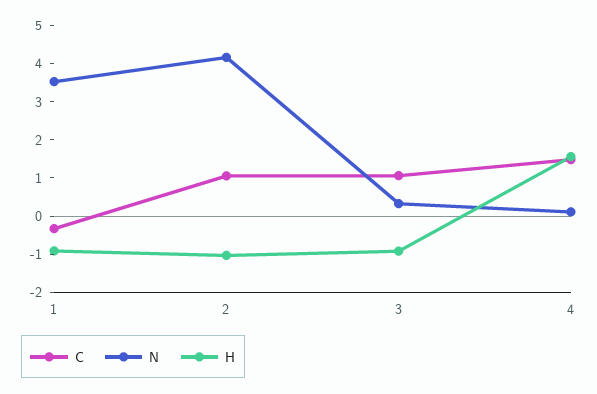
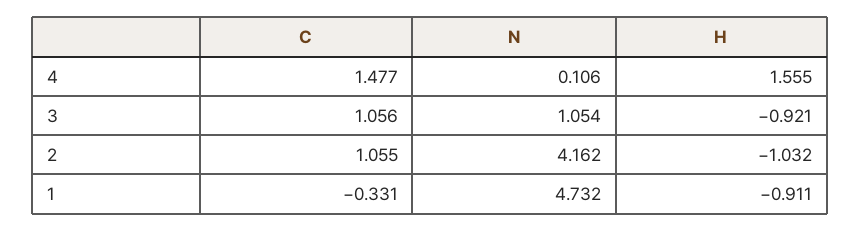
  {
    "C": {
      "1": -0.331,
      "2": 1.055,
      "3": 1.056,
      "4": 1.477
    },
    "N": {
-     "1": 3.5,
+     "1": 4.732,
      "2": 4.162,
-     "3": 0.25,
+     "3": 1.054,
      "4": 0.106
    },
    "H": {
      "1": -0.911,
      "2": -1.032,
      "3": -0.921,
      "4": 1.555
    }
  }

